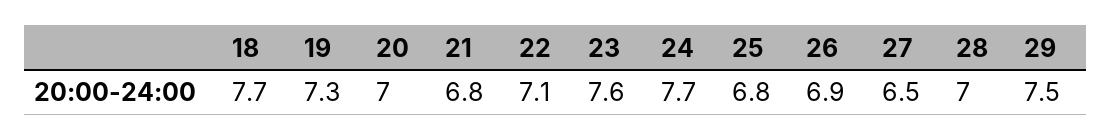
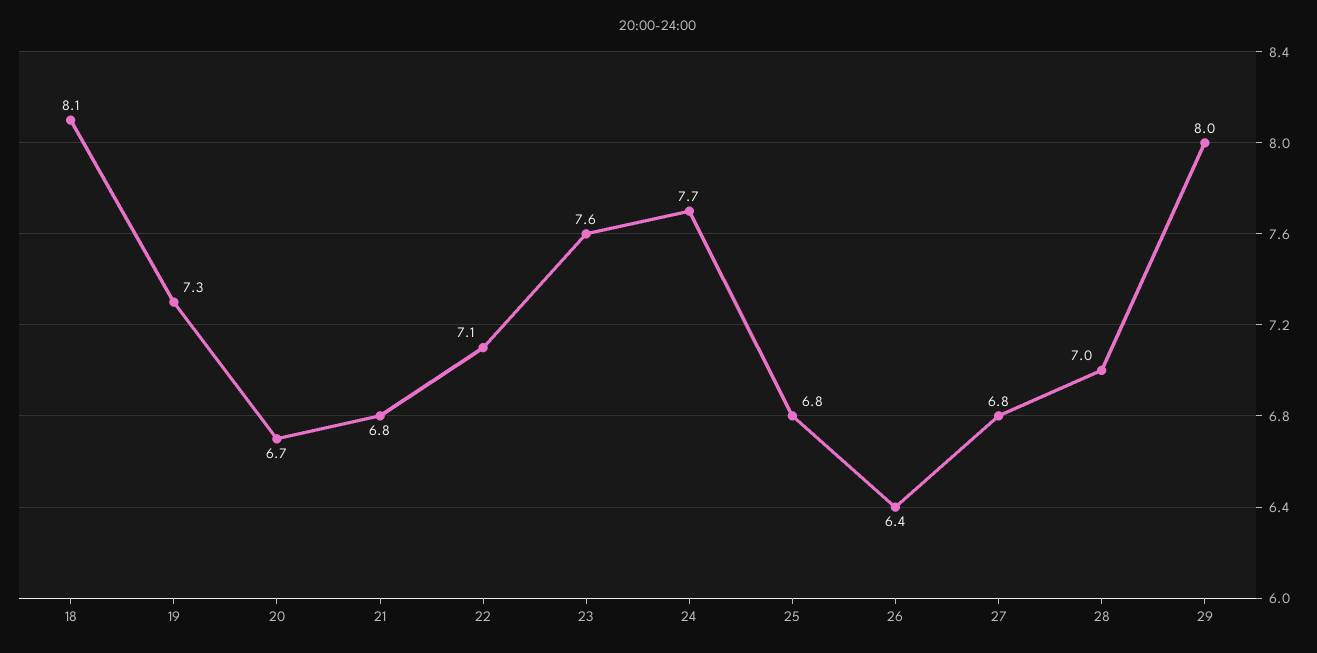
  {
-   "18": 7.7,
+   "18": 8.1,
    "19": 7.3,
-   "20": 7,
+   "20": 6.7,
    "21": 6.8,
    "22": 7.1,
    "23": 7.6,
    "24": 7.7,
    "25": 6.8,
-   "26": 6.9,
+   "26": 6.4,
-   "27": 6.5,
+   "27": 6.8,
    "28": 7,
-   "29": 7.5
+   "29": 8
  }

